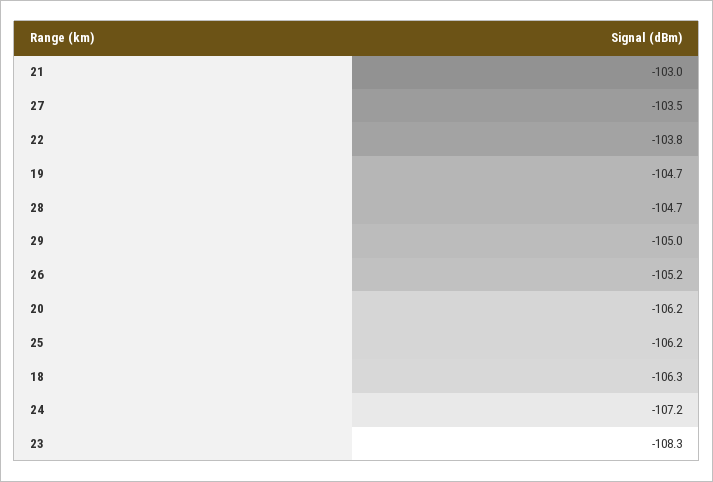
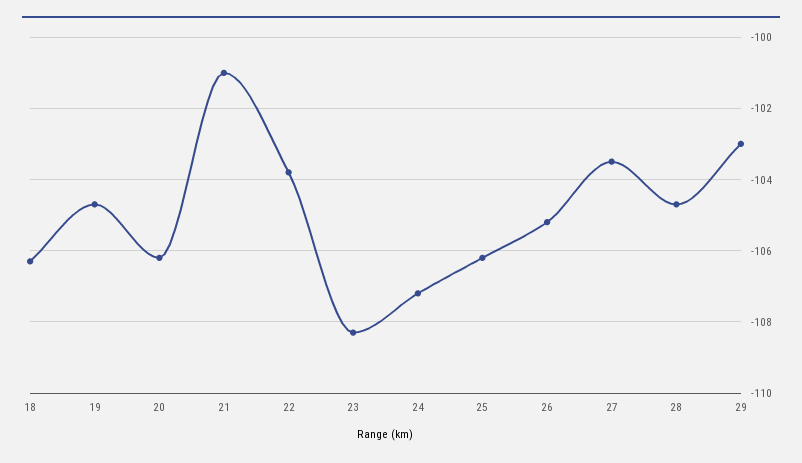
  {
-   "21": -103,
+   "21": -101,
    "27": -103.5,
    "22": -103.8,
    "19": -104.7,
    "28": -104.7,
-   "29": -105,
+   "29": -103,
    "26": -105.2,
    "20": -106.2,
    "25": -106.2,
    "18": -106.3,
    "24": -107.2,
    "23": -108.3
  }

